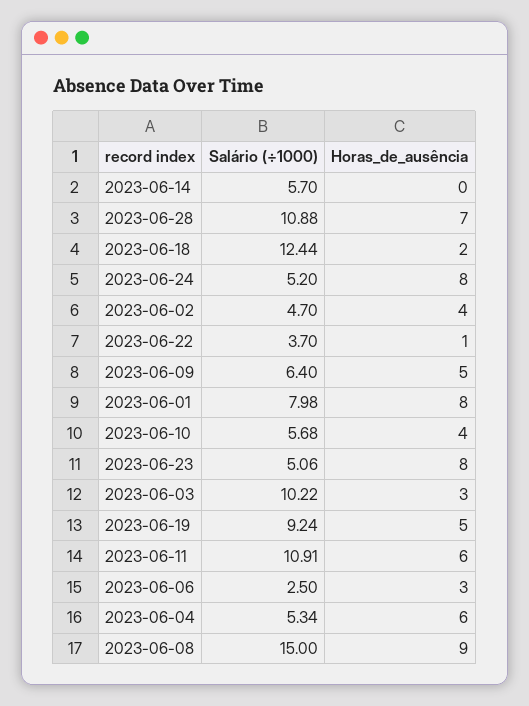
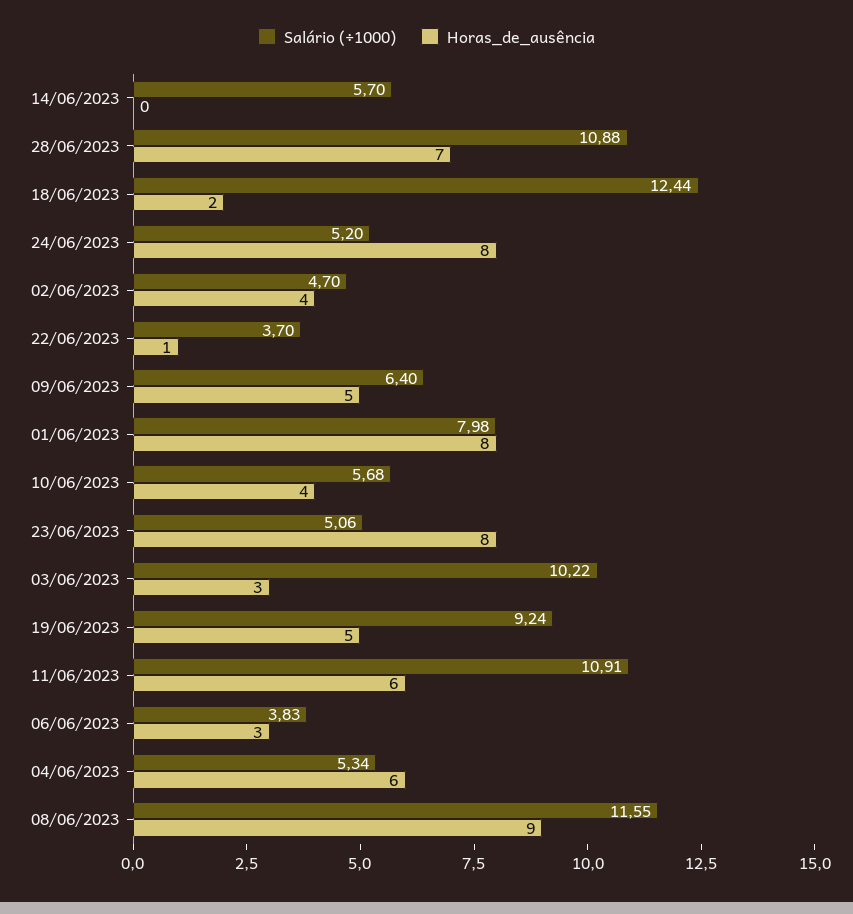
  {
    "Salário (÷1000)": {
      "2023-06-14": 5.7,
      "2023-06-28": 10.88,
      "2023-06-18": 12.44,
      "2023-06-24": 5.2,
      "2023-06-02": 4.7,
      "2023-06-22": 3.7,
      "2023-06-09": 6.4,
      "2023-06-01": 7.98,
      "2023-06-10": 5.68,
      "2023-06-23": 5.06,
      "2023-06-03": 10.22,
      "2023-06-19": 9.24,
      "2023-06-11": 10.91,
-     "2023-06-06": 2.5,
+     "2023-06-06": 3.83,
      "2023-06-04": 5.34,
-     "2023-06-08": 15
+     "2023-06-08": 11.55
    },
    "Horas_de_ausência": {
      "2023-06-14": 0,
      "2023-06-28": 7,
      "2023-06-18": 2,
      "2023-06-24": 8,
      "2023-06-02": 4,
      "2023-06-22": 1,
      "2023-06-09": 5,
      "2023-06-01": 8,
      "2023-06-10": 4,
      "2023-06-23": 8,
      "2023-06-03": 3,
      "2023-06-19": 5,
      "2023-06-11": 6,
      "2023-06-06": 3,
      "2023-06-04": 6,
      "2023-06-08": 9
    }
  }

